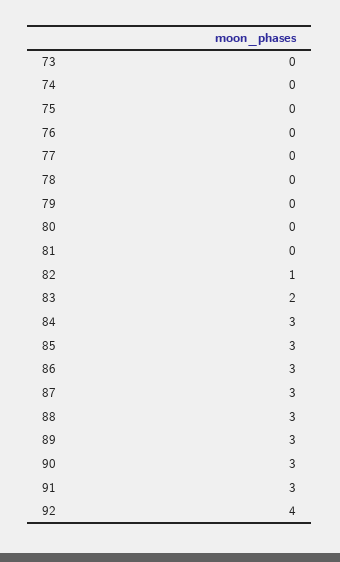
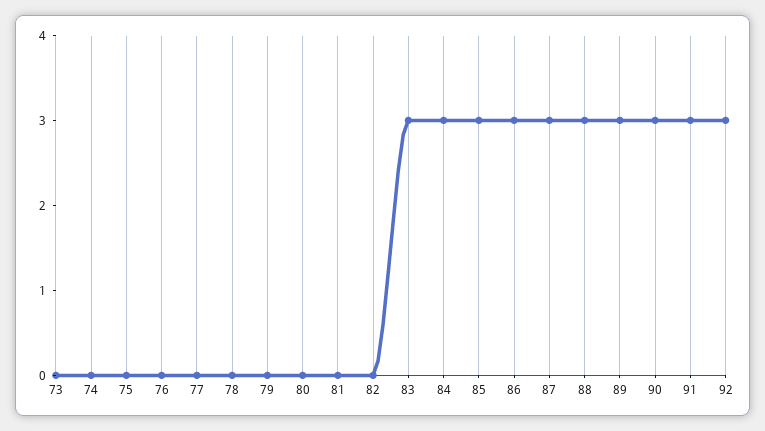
  {
    "73": 0,
    "74": 0,
    "75": 0,
    "76": 0,
    "77": 0,
    "78": 0,
    "79": 0,
    "80": 0,
    "81": 0,
-   "82": 1,
+   "82": 0,
-   "83": 2,
+   "83": 3,
    "84": 3,
    "85": 3,
    "86": 3,
    "87": 3,
    "88": 3,
    "89": 3,
    "90": 3,
    "91": 3,
-   "92": 4
+   "92": 3
  }

